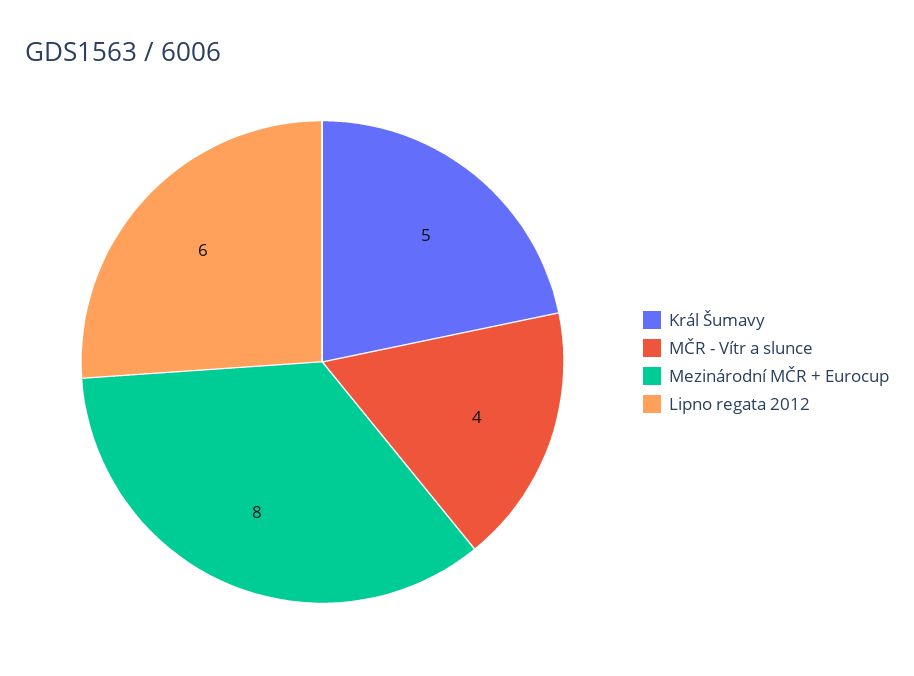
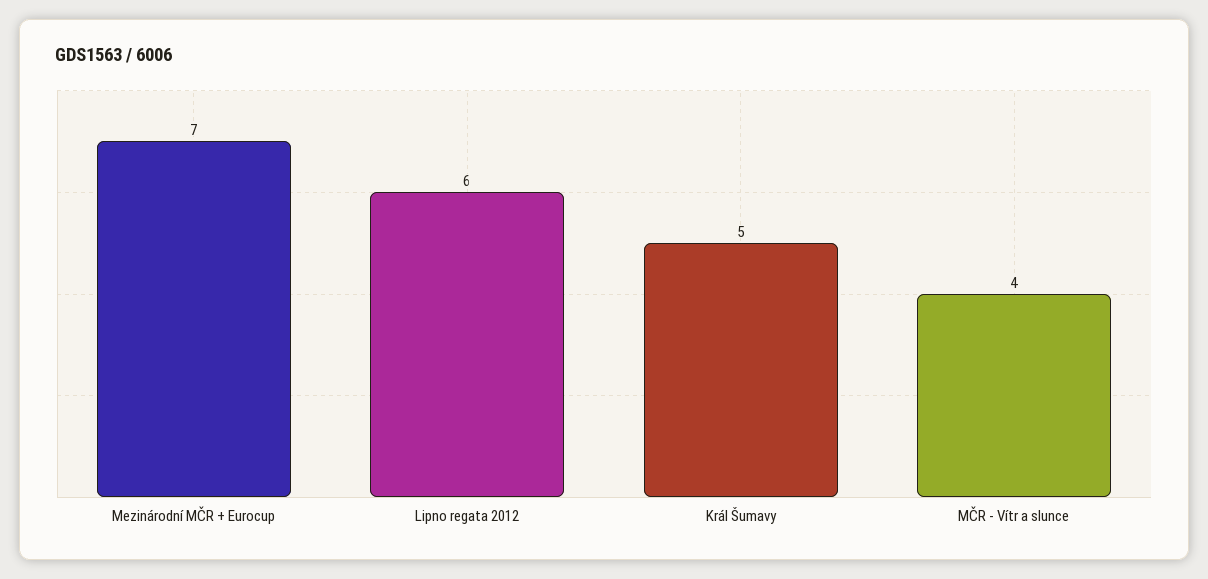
  {
    "Král Šumavy": 5,
    "MČR - Vítr a slunce": 4,
-   "Mezinárodní MČR + Eurocup": 8,
+   "Mezinárodní MČR + Eurocup": 7,
    "Lipno regata 2012": 6
  }

